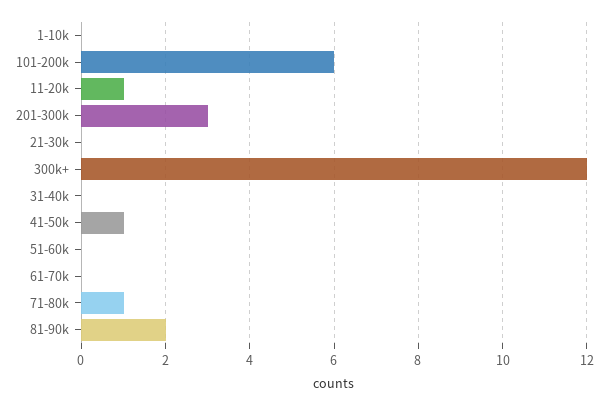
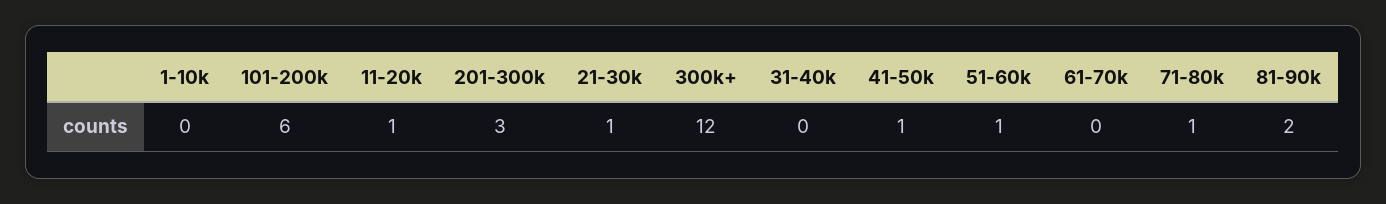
  {
    "1-10k": 0,
    "101-200k": 6,
    "11-20k": 1,
    "201-300k": 3,
-   "21-30k": 0,
+   "21-30k": 1,
    "300k+": 12,
    "31-40k": 0,
    "41-50k": 1,
-   "51-60k": 0,
+   "51-60k": 1,
    "61-70k": 0,
    "71-80k": 1,
    "81-90k": 2
  }

